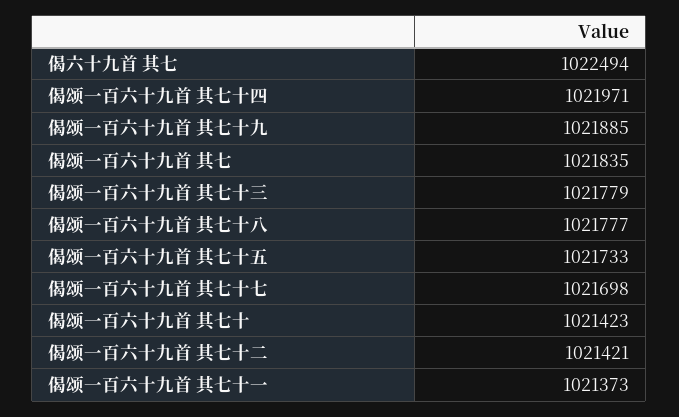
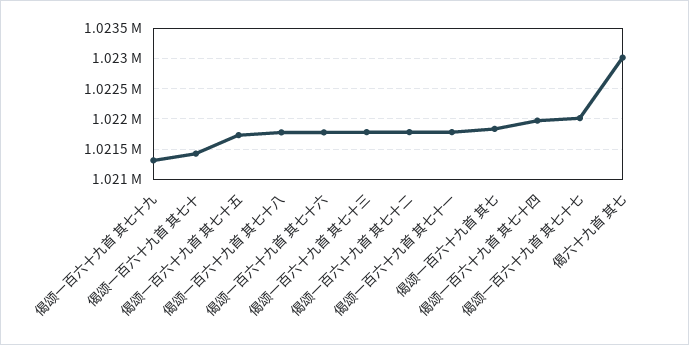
  {
-   "偈六十九首 其七": 1022494,
+   "偈六十九首 其七": 1023000,
    "偈颂一百六十九首 其七十四": 1021971,
-   "偈颂一百六十九首 其七十九": 1021885,
+   "偈颂一百六十九首 其七十九": 1021300,
    "偈颂一百六十九首 其七": 1021835,
    "偈颂一百六十九首 其七十三": 1021779,
    "偈颂一百六十九首 其七十八": 1021777,
    "偈颂一百六十九首 其七十五": 1021733,
-   "偈颂一百六十九首 其七十七": 1021698,
+   "偈颂一百六十九首 其七十七": 1022000,
    "偈颂一百六十九首 其七十": 1021423,
-   "偈颂一百六十九首 其七十二": 1021421,
+   "偈颂一百六十九首 其七十二": 1021800,
-   "偈颂一百六十九首 其七十一": 1021373
+   "偈颂一百六十九首 其七十一": 1021800,
+   "偈颂一百六十九首 其七十六": 1021800
  }

